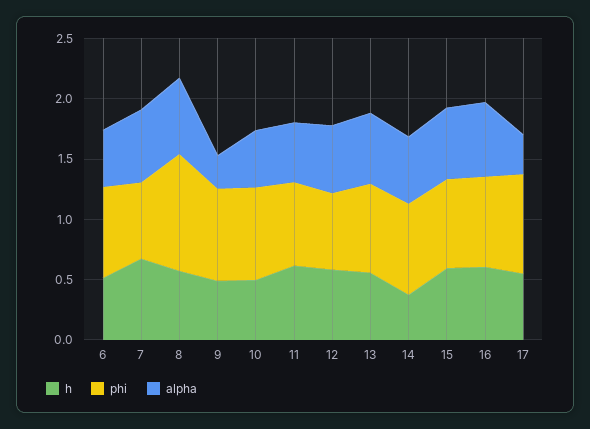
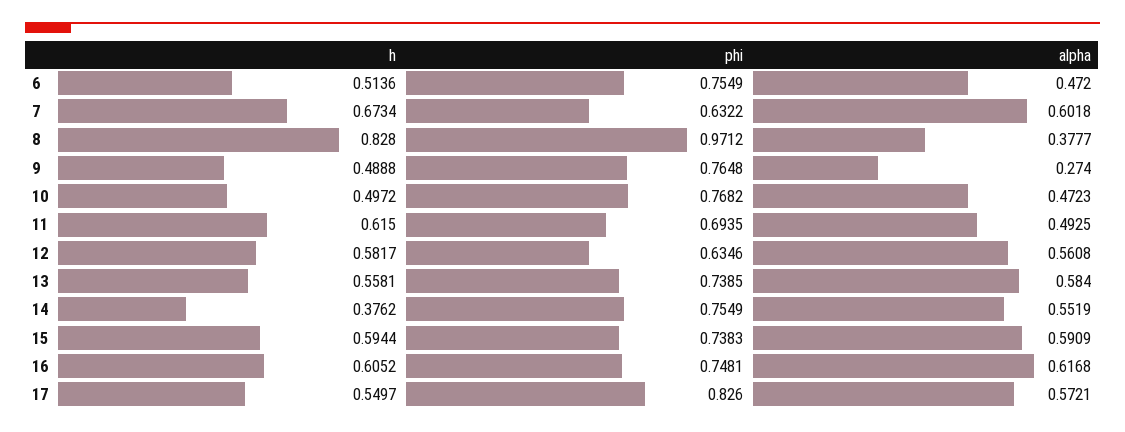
  {
    "h": {
      "6": 0.5136,
      "7": 0.6734,
-     "8": 0.6,
+     "8": 0.828,
      "9": 0.4888,
      "10": 0.4972,
      "11": 0.615,
      "12": 0.5817,
      "13": 0.5581,
      "14": 0.3762,
      "15": 0.5944,
      "16": 0.6052,
      "17": 0.5497
    },
    "phi": {
      "6": 0.7549,
      "7": 0.6322,
      "8": 0.9712,
      "9": 0.7648,
      "10": 0.7682,
      "11": 0.6935,
      "12": 0.6346,
      "13": 0.7385,
      "14": 0.7549,
      "15": 0.7383,
      "16": 0.7481,
      "17": 0.826
    },
    "alpha": {
      "6": 0.472,
      "7": 0.6018,
-     "8": 0.6,
+     "8": 0.3777,
      "9": 0.274,
      "10": 0.4723,
      "11": 0.4925,
      "12": 0.5608,
      "13": 0.584,
      "14": 0.5519,
      "15": 0.5909,
      "16": 0.6168,
-     "17": 0.3
+     "17": 0.5721
    }
  }

